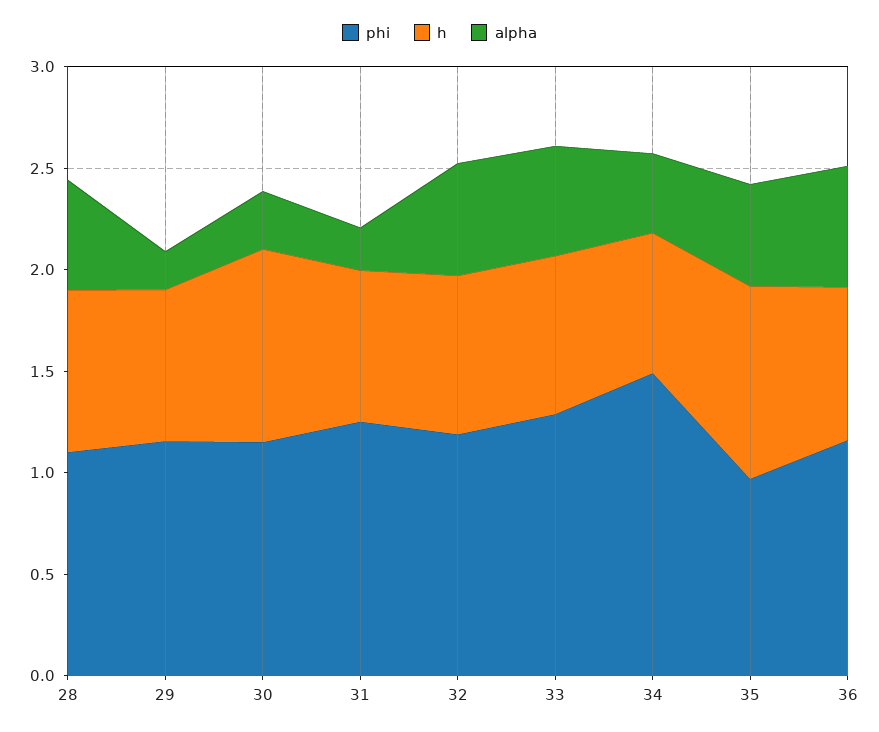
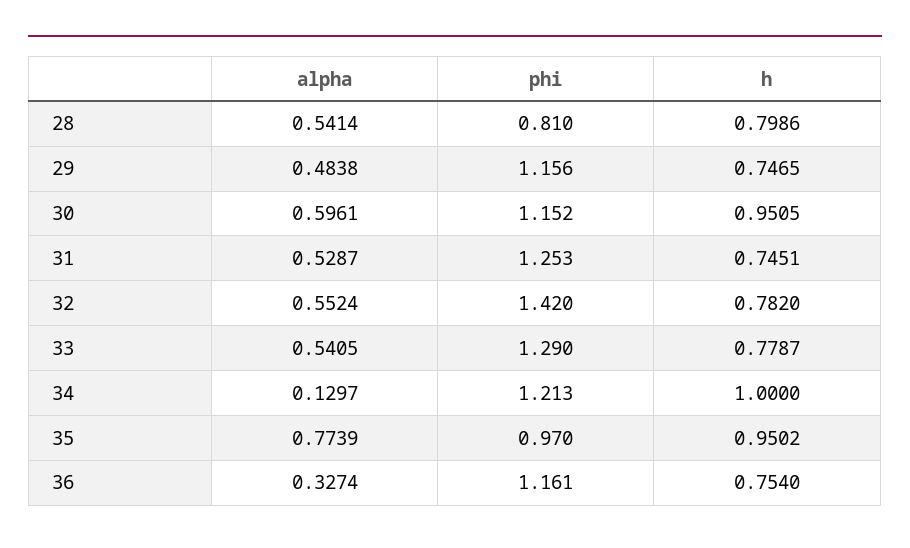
  {
    "phi": {
-     "28": 1.1,
+     "28": 0.81,
      "29": 1.156,
      "30": 1.152,
      "31": 1.253,
-     "32": 1.2,
+     "32": 1.42,
      "33": 1.29,
-     "34": 1.5,
+     "34": 1.213,
      "35": 0.97,
      "36": 1.161
    },
    "h": {
      "28": 0.7986,
      "29": 0.7465,
      "30": 0.9505,
      "31": 0.7451,
      "32": 0.782,
      "33": 0.7787,
-     "34": 0.7,
+     "34": 1,
      "35": 0.9502,
      "36": 0.754
    },
    "alpha": {
      "28": 0.5414,
-     "29": 0.2,
+     "29": 0.4838,
-     "30": 0.3,
+     "30": 0.5961,
-     "31": 0.2,
+     "31": 0.5287,
      "32": 0.5524,
      "33": 0.5405,
-     "34": 0.4,
+     "34": 0.1297,
-     "35": 0.5,
+     "35": 0.7739,
-     "36": 0.6
+     "36": 0.3274
    }
  }

